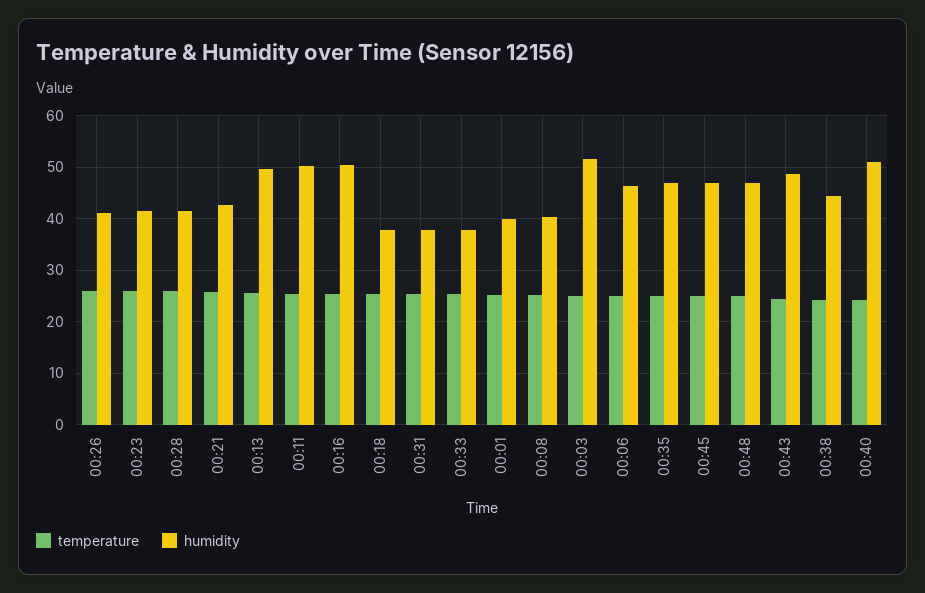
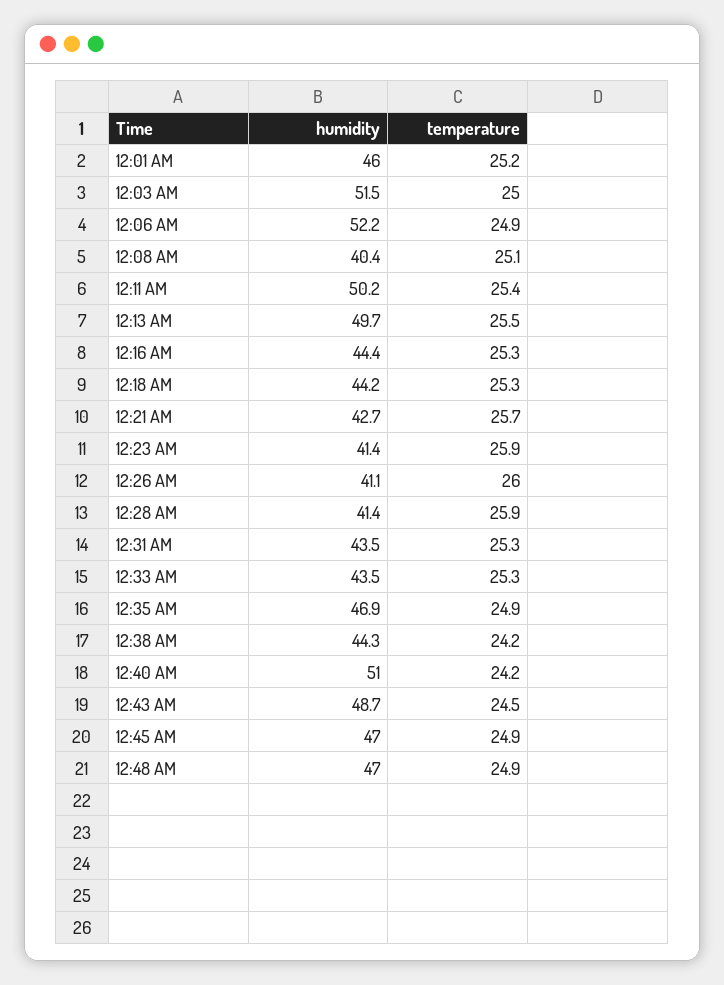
  {
    "temperature": {
      "00:26": 26,
      "00:23": 25.9,
      "00:28": 25.9,
      "00:21": 25.7,
      "00:13": 25.5,
      "00:11": 25.4,
      "00:16": 25.3,
      "00:18": 25.3,
      "00:31": 25.3,
      "00:33": 25.3,
      "00:01": 25.2,
      "00:08": 25.1,
      "00:03": 25,
      "00:06": 24.9,
      "00:35": 24.9,
      "00:45": 24.9,
      "00:48": 24.9,
      "00:43": 24.5,
      "00:38": 24.2,
      "00:40": 24.2
    },
    "humidity": {
      "00:26": 41.1,
      "00:23": 41.4,
      "00:28": 41.4,
      "00:21": 42.7,
      "00:13": 49.7,
      "00:11": 50.2,
-     "00:16": 50,
+     "00:16": 44.4,
-     "00:18": 38,
+     "00:18": 44.2,
-     "00:31": 38,
+     "00:31": 43.5,
-     "00:33": 38,
+     "00:33": 43.5,
-     "00:01": 40,
+     "00:01": 46,
      "00:08": 40.4,
      "00:03": 51.5,
-     "00:06": 46,
+     "00:06": 52.2,
      "00:35": 46.9,
      "00:45": 47,
      "00:48": 47,
      "00:43": 48.7,
      "00:38": 44.3,
      "00:40": 51
    }
  }

